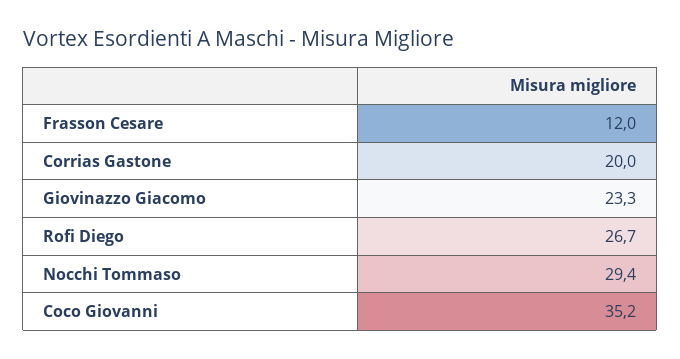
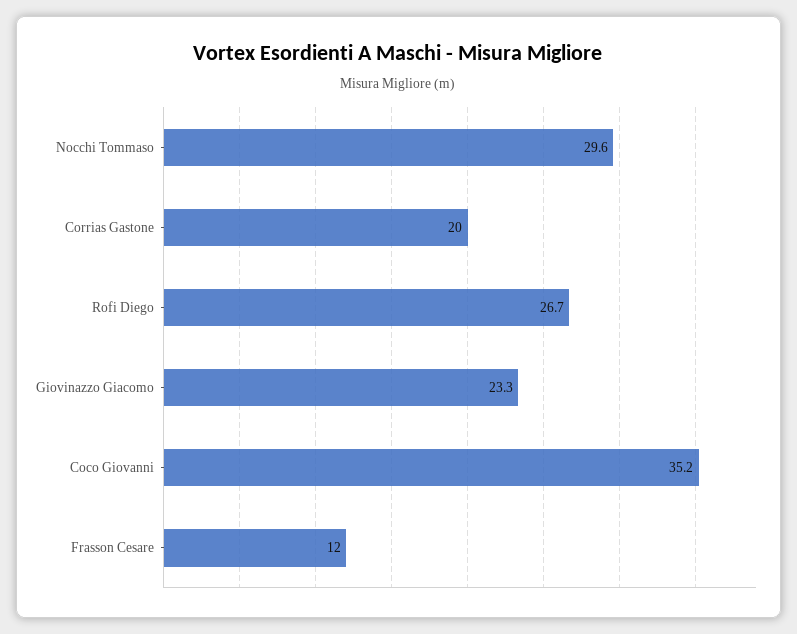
  {
    "Frasson Cesare": 12,
    "Corrias Gastone": 20,
    "Giovinazzo Giacomo": 23.3,
    "Rofi Diego": 26.7,
-   "Nocchi Tommaso": 29.4,
+   "Nocchi Tommaso": 29.6,
    "Coco Giovanni": 35.2
  }

